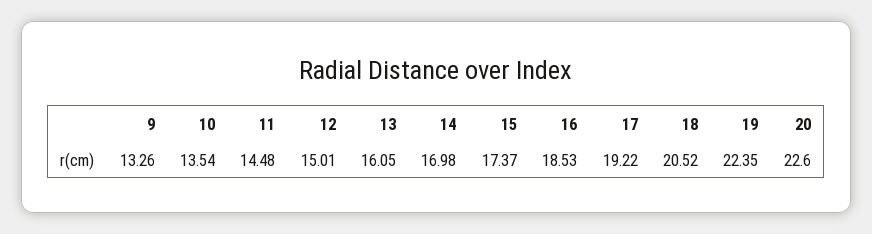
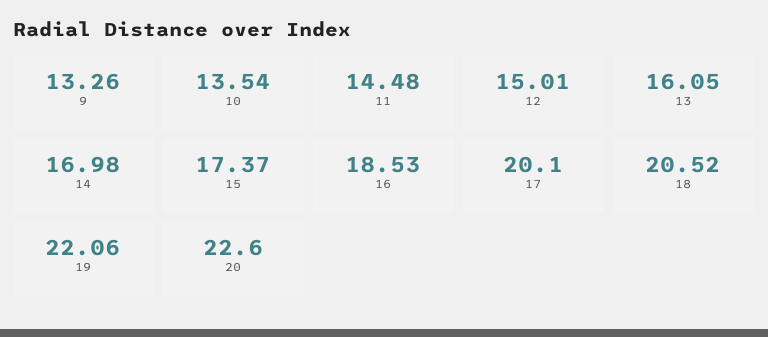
  {
    "9": 13.26,
    "10": 13.54,
    "11": 14.48,
    "12": 15.01,
    "13": 16.05,
    "14": 16.98,
    "15": 17.37,
    "16": 18.53,
-   "17": 19.22,
+   "17": 20.1,
    "18": 20.52,
-   "19": 22.35,
+   "19": 22.06,
    "20": 22.6
  }

